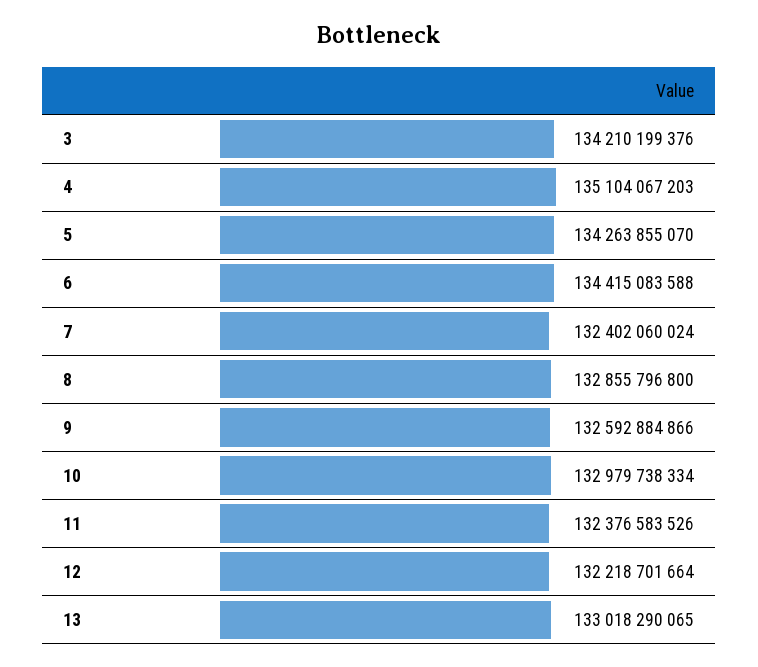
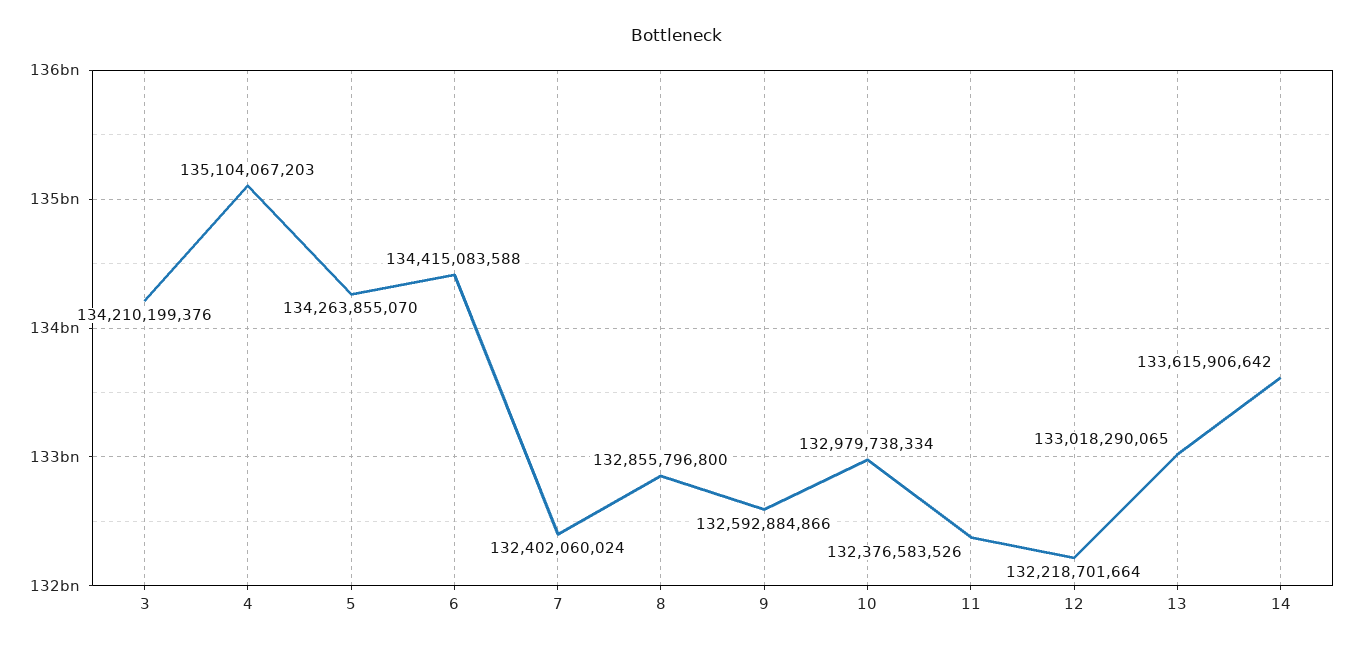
  {
    "3": 134210199376,
    "4": 135104067203,
    "5": 134263855070,
    "6": 134415083588,
    "7": 132402060024,
    "8": 132855796800,
    "9": 132592884866,
    "10": 132979738334,
    "11": 132376583526,
    "12": 132218701664,
-   "13": 133018290065
+   "13": 133018290065,
+   "14": 133615906642
  }

